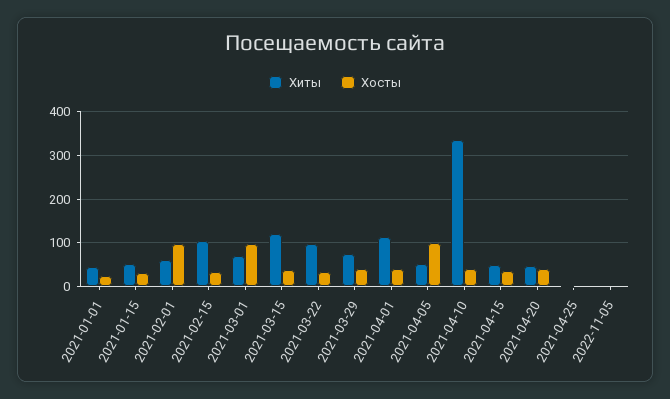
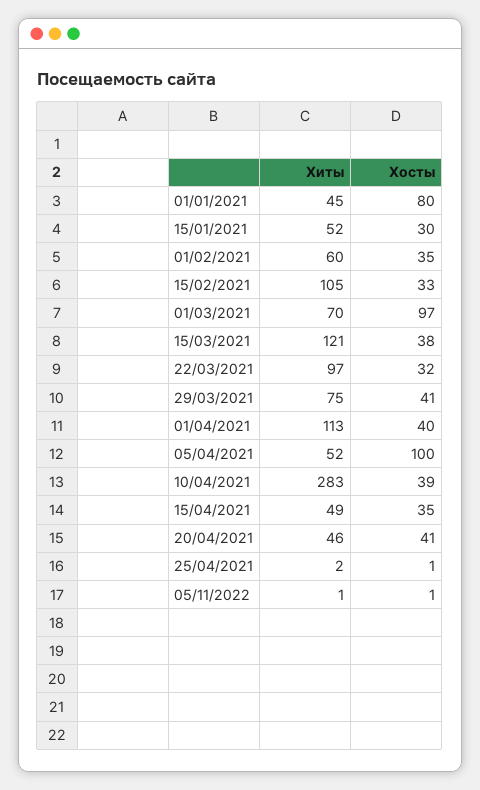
  {
    "Хиты": {
      "2021-01-01": 45,
      "2021-01-15": 52,
      "2021-02-01": 60,
      "2021-02-15": 105,
      "2021-03-01": 70,
      "2021-03-15": 121,
      "2021-03-22": 97,
      "2021-03-29": 75,
      "2021-04-01": 113,
      "2021-04-05": 52,
-     "2021-04-10": 340,
+     "2021-04-10": 283,
      "2021-04-15": 49,
      "2021-04-20": 46,
      "2021-04-25": 2,
      "2022-11-05": 1
    },
    "Хосты": {
-     "2021-01-01": 20,
+     "2021-01-01": 80,
      "2021-01-15": 30,
-     "2021-02-01": 100,
+     "2021-02-01": 35,
      "2021-02-15": 33,
      "2021-03-01": 97,
      "2021-03-15": 38,
      "2021-03-22": 32,
      "2021-03-29": 41,
      "2021-04-01": 40,
      "2021-04-05": 100,
      "2021-04-10": 39,
      "2021-04-15": 35,
      "2021-04-20": 41,
      "2021-04-25": 1,
      "2022-11-05": 1
    }
  }

